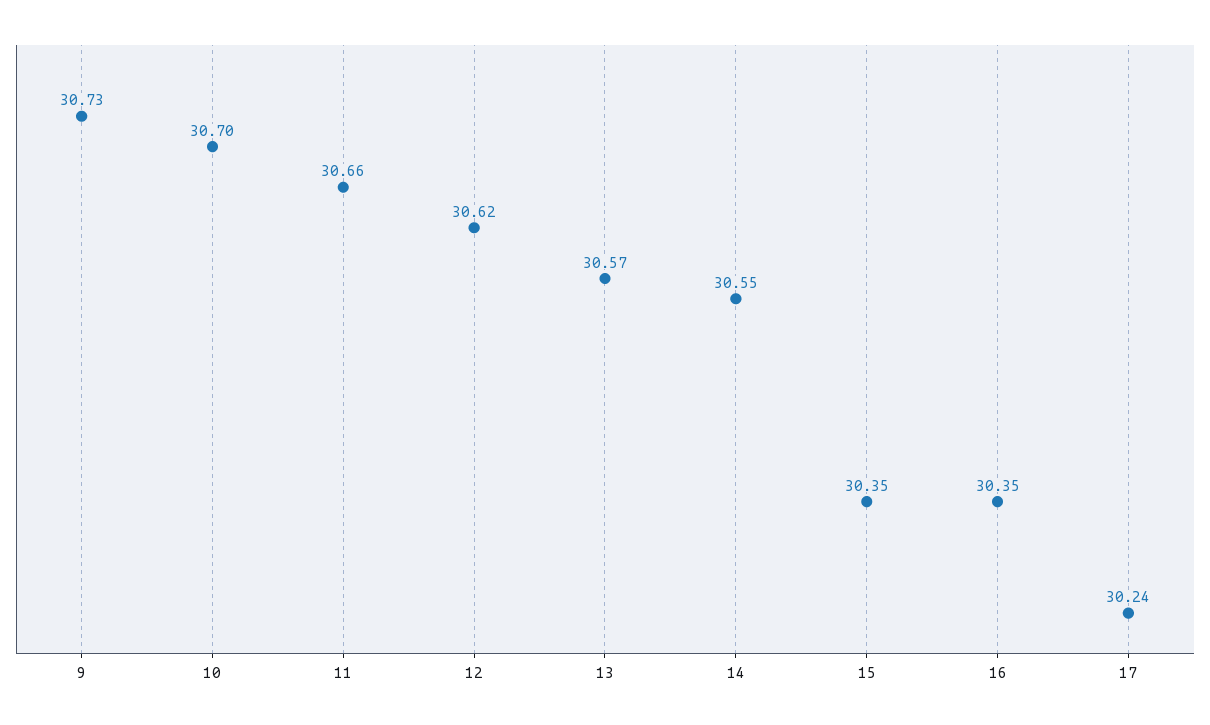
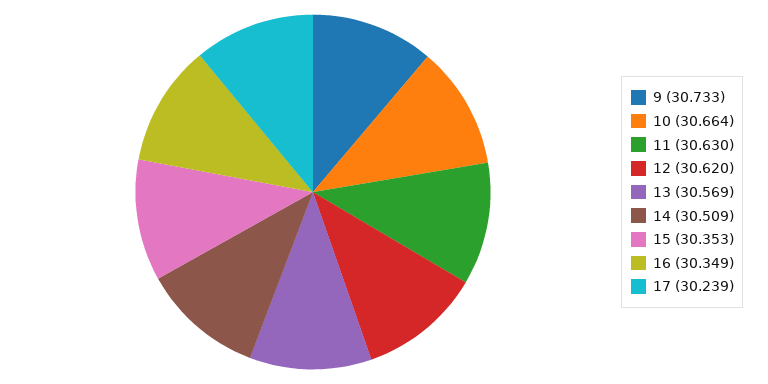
  {
    "9": 30.733,
-   "10": 30.7,
+   "10": 30.664,
-   "11": 30.66,
+   "11": 30.63,
    "12": 30.62,
    "13": 30.569,
-   "14": 30.55,
+   "14": 30.509,
    "15": 30.353,
    "16": 30.349,
    "17": 30.239
  }

